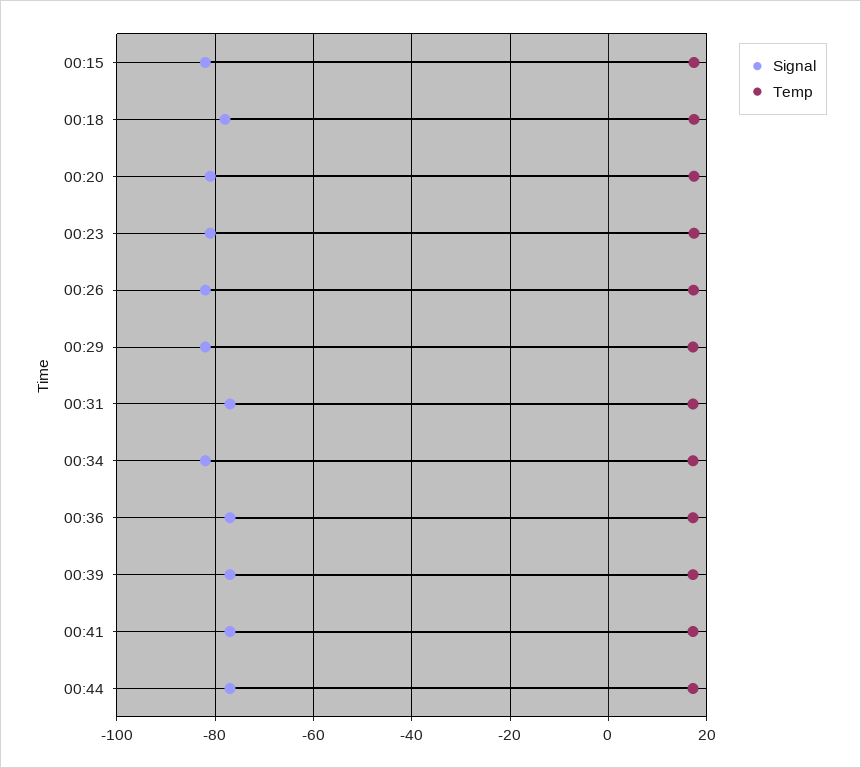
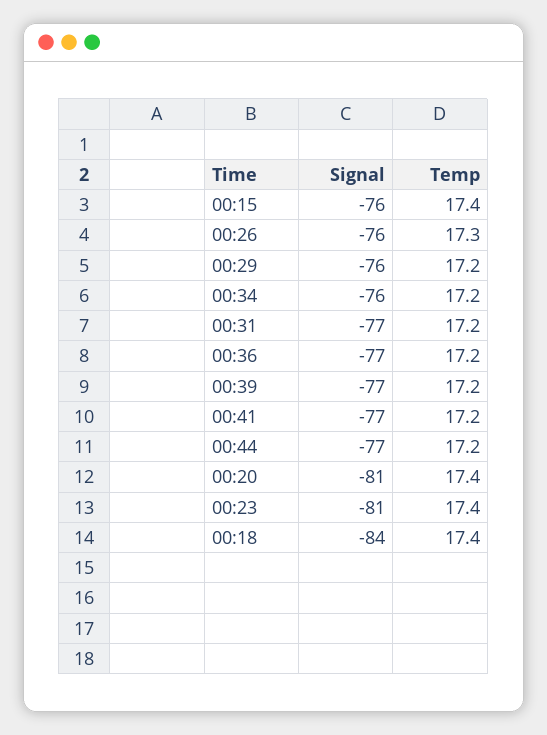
  {
    "Signal": {
-     "00:15": -82,
+     "00:15": -76,
-     "00:18": -78,
+     "00:18": -84,
      "00:20": -81,
      "00:23": -81,
-     "00:26": -82,
+     "00:26": -76,
-     "00:29": -82,
+     "00:29": -76,
      "00:31": -77,
-     "00:34": -82,
+     "00:34": -76,
      "00:36": -77,
      "00:39": -77,
      "00:41": -77,
      "00:44": -77
    },
    "Temp": {
      "00:15": 17.4,
      "00:18": 17.4,
      "00:20": 17.4,
      "00:23": 17.4,
      "00:26": 17.3,
      "00:29": 17.2,
      "00:31": 17.2,
      "00:34": 17.2,
      "00:36": 17.2,
      "00:39": 17.2,
      "00:41": 17.2,
      "00:44": 17.2
    }
  }

